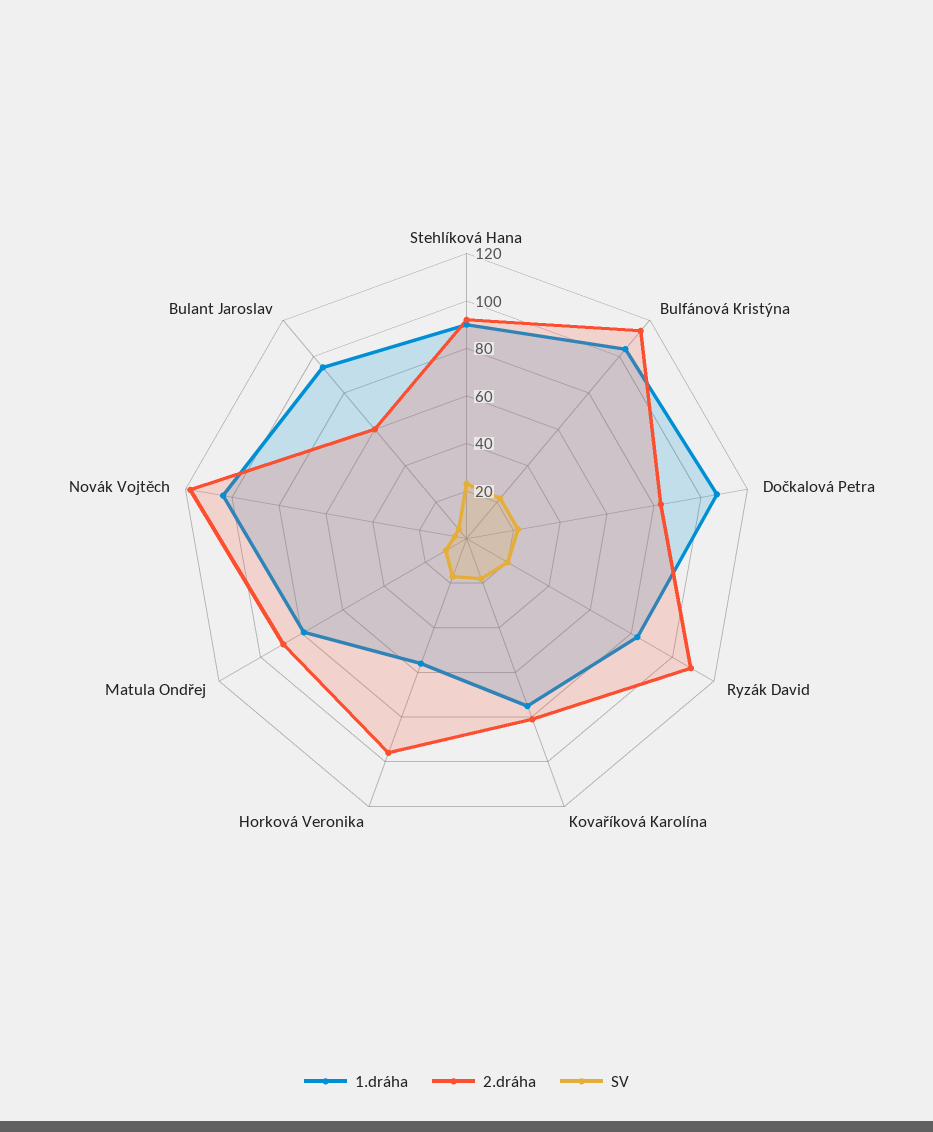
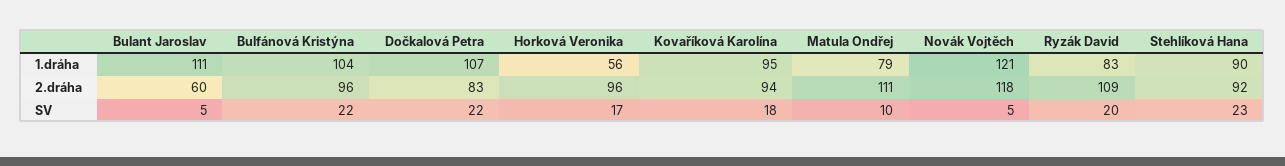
  {
    "1.dráha": {
      "Stehlíková Hana": 90,
      "Bulfánová Kristýna": 104,
      "Dočkalová Petra": 107,
      "Ryzák David": 83,
-     "Kovaříková Karolína": 75,
+     "Kovaříková Karolína": 95,
      "Horková Veronika": 56,
      "Matula Ondřej": 79,
-     "Novák Vojtěch": 105,
+     "Novák Vojtěch": 121,
-     "Bulant Jaroslav": 95
+     "Bulant Jaroslav": 111
    },
    "2.dráha": {
      "Stehlíková Hana": 92,
-     "Bulfánová Kristýna": 115,
+     "Bulfánová Kristýna": 96,
      "Dočkalová Petra": 83,
      "Ryzák David": 109,
-     "Kovaříková Karolína": 80,
+     "Kovaříková Karolína": 94,
      "Horková Veronika": 96,
-     "Matula Ondřej": 90,
+     "Matula Ondřej": 111,
      "Novák Vojtěch": 118,
      "Bulant Jaroslav": 60
    },
    "SV": {
      "Stehlíková Hana": 23,
      "Bulfánová Kristýna": 22,
      "Dočkalová Petra": 22,
      "Ryzák David": 20,
      "Kovaříková Karolína": 18,
      "Horková Veronika": 17,
      "Matula Ondřej": 10,
      "Novák Vojtěch": 5,
      "Bulant Jaroslav": 5
    }
  }

